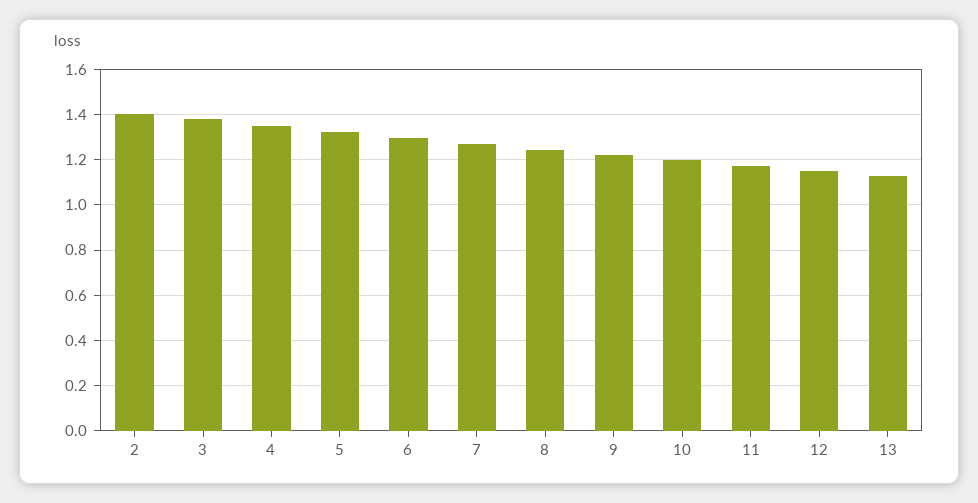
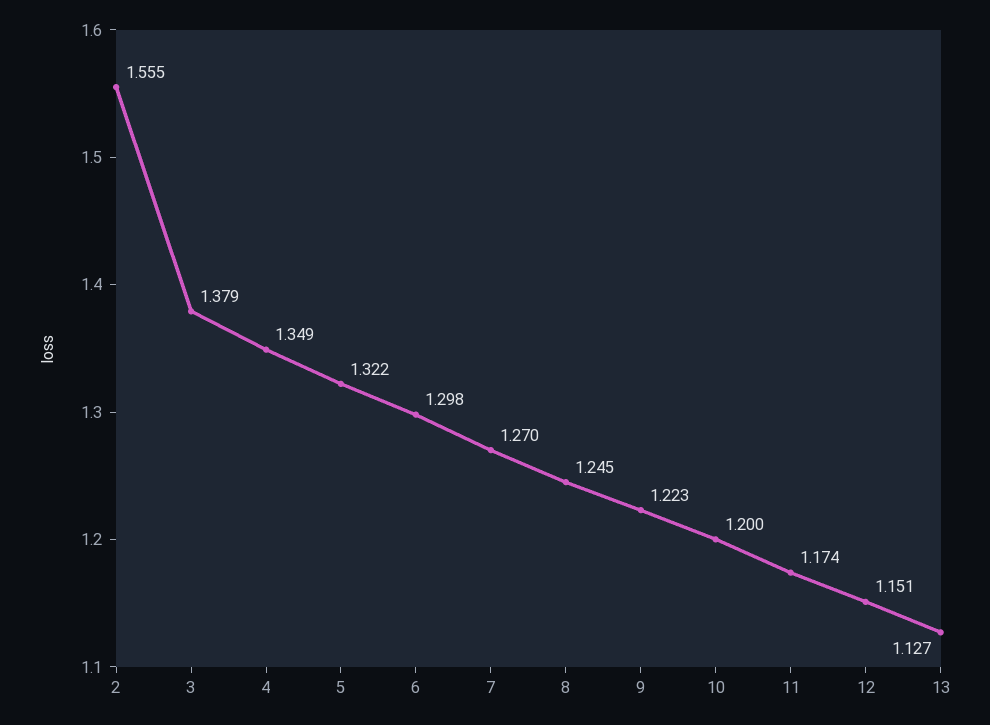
  {
-   "2": 1.4,
+   "2": 1.555,
    "3": 1.379,
    "4": 1.349,
    "5": 1.322,
    "6": 1.298,
    "7": 1.27,
    "8": 1.245,
    "9": 1.223,
    "10": 1.2,
    "11": 1.174,
    "12": 1.151,
    "13": 1.127
  }

